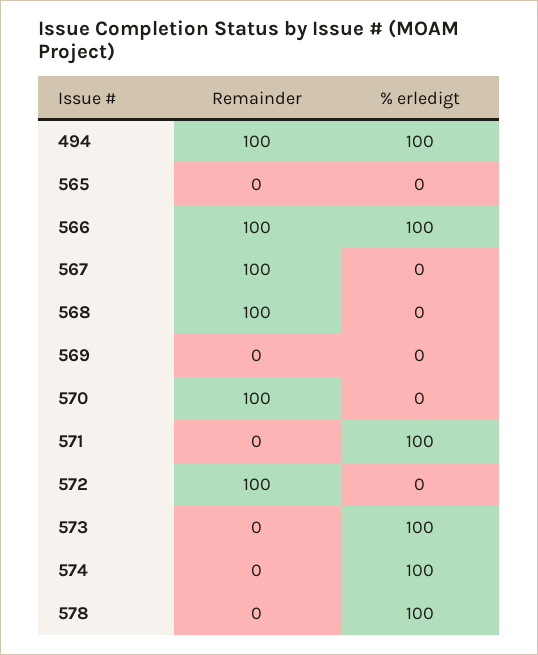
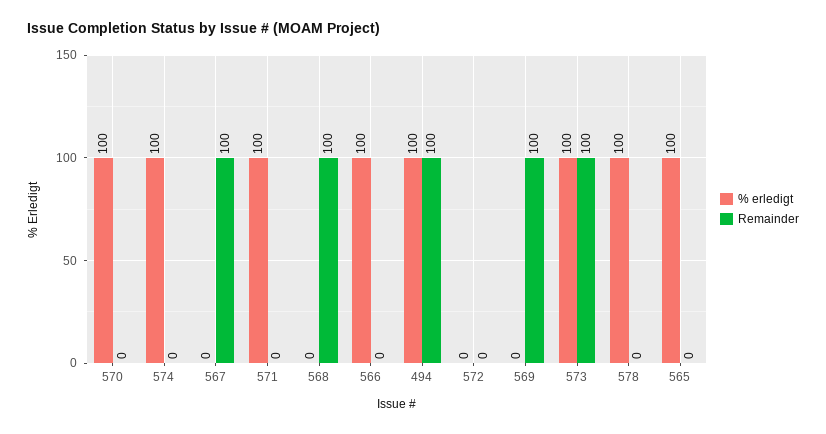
  {
    "Remainder": {
      "494": 100,
      "565": 0,
-     "566": 100,
+     "566": 0,
      "567": 100,
      "568": 100,
-     "569": 0,
+     "569": 100,
-     "570": 100,
+     "570": 0,
      "571": 0,
-     "572": 100,
+     "572": 0,
-     "573": 0,
+     "573": 100,
      "574": 0,
      "578": 0
    },
    "% erledigt": {
      "494": 100,
-     "565": 0,
+     "565": 100,
      "566": 100,
      "567": 0,
      "568": 0,
      "569": 0,
-     "570": 0,
+     "570": 100,
      "571": 100,
      "572": 0,
      "573": 100,
      "574": 100,
      "578": 100
    }
  }

